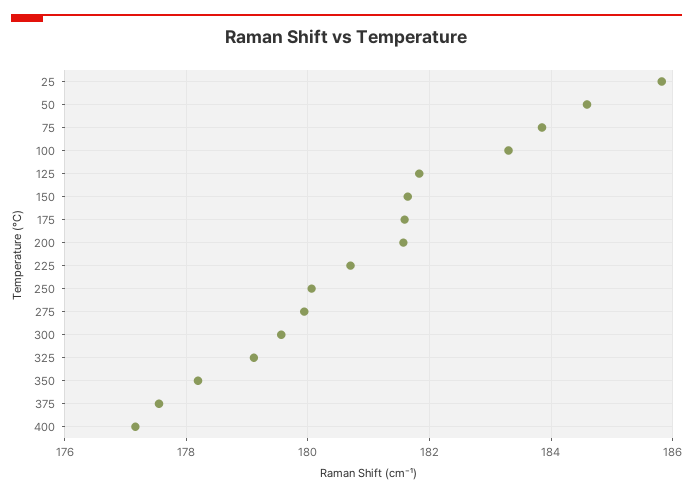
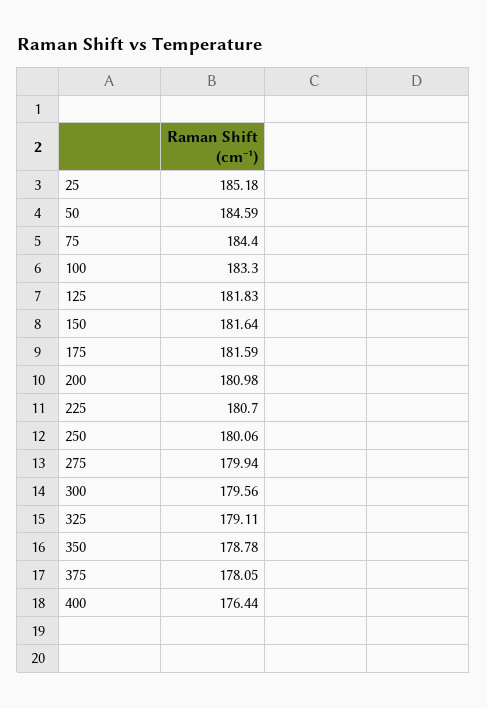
  {
-   "25": 185.8,
+   "25": 185.18,
    "50": 184.59,
-   "75": 183.8,
+   "75": 184.4,
    "100": 183.3,
    "125": 181.83,
    "150": 181.64,
    "175": 181.59,
-   "200": 181.6,
+   "200": 180.98,
    "225": 180.7,
    "250": 180.06,
    "275": 179.94,
    "300": 179.56,
    "325": 179.11,
-   "350": 178.2,
+   "350": 178.78,
-   "375": 177.6,
+   "375": 178.05,
-   "400": 177.2
+   "400": 176.44
  }

